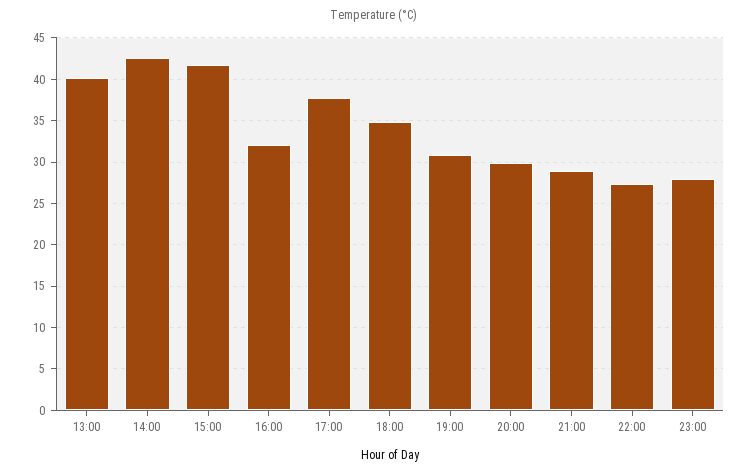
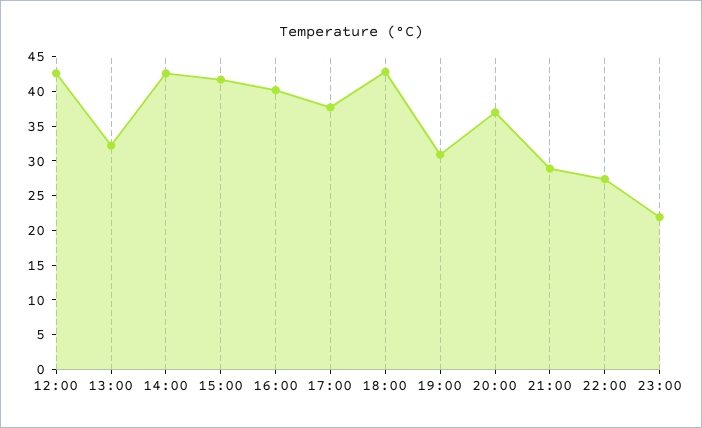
  {
-   "13:00": 40,
+   "13:00": 32.5,
    "14:00": 43,
    "15:00": 42,
-   "16:00": 32,
+   "16:00": 40,
    "17:00": 38,
-   "18:00": 35,
+   "18:00": 42.5,
    "19:00": 31,
-   "20:00": 30,
+   "20:00": 37.5,
    "21:00": 29,
    "22:00": 27,
-   "23:00": 28
+   "23:00": 22.5,
+   "12:00": 42.5
  }

